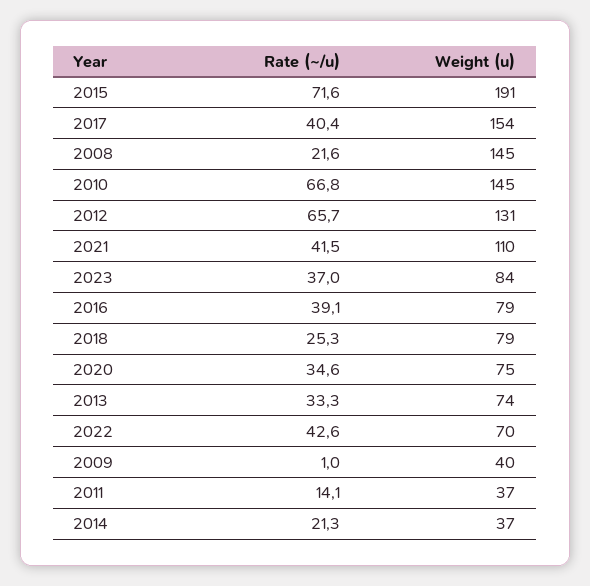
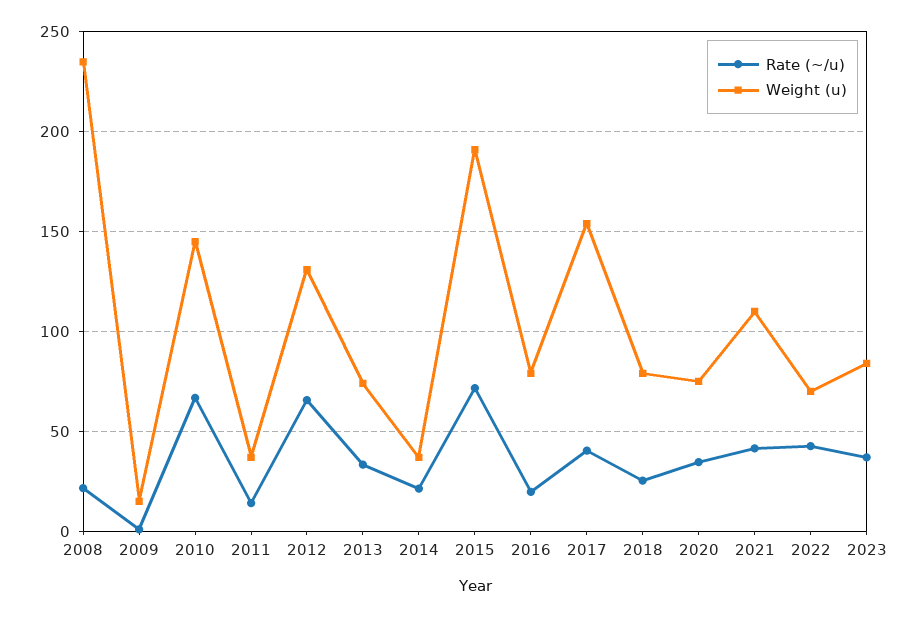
  {
    "Rate (~/u)": {
      "2015": 71.6,
      "2017": 40.4,
      "2008": 21.6,
      "2010": 66.8,
      "2012": 65.7,
      "2021": 41.5,
      "2023": 37,
-     "2016": 39.1,
+     "2016": 20,
      "2018": 25.3,
      "2020": 34.6,
      "2013": 33.3,
      "2022": 42.6,
      "2009": 1,
      "2011": 14.1,
      "2014": 21.3
    },
    "Weight (u)": {
      "2015": 191,
      "2017": 154,
-     "2008": 145,
+     "2008": 235,
      "2010": 145,
      "2012": 131,
      "2021": 110,
      "2023": 84,
      "2016": 79,
      "2018": 79,
      "2020": 75,
      "2013": 74,
      "2022": 70,
-     "2009": 40,
+     "2009": 15,
      "2011": 37,
      "2014": 37
    }
  }

